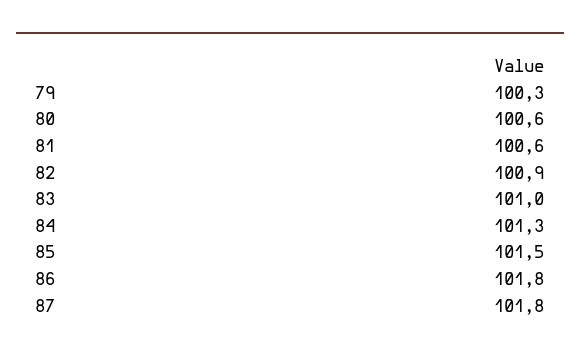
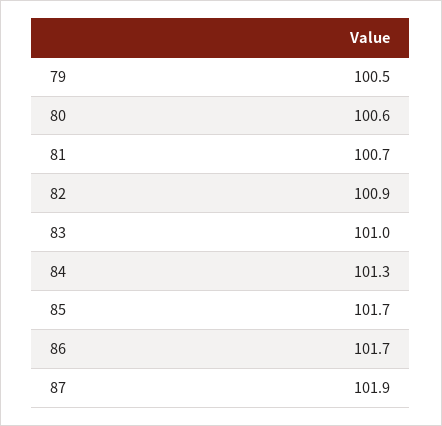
  {
-   "79": 100.3,
+   "79": 100.5,
    "80": 100.6,
-   "81": 100.6,
+   "81": 100.7,
    "82": 100.9,
    "83": 101,
    "84": 101.3,
-   "85": 101.5,
+   "85": 101.7,
-   "86": 101.8,
+   "86": 101.7,
-   "87": 101.8
+   "87": 101.9
  }

